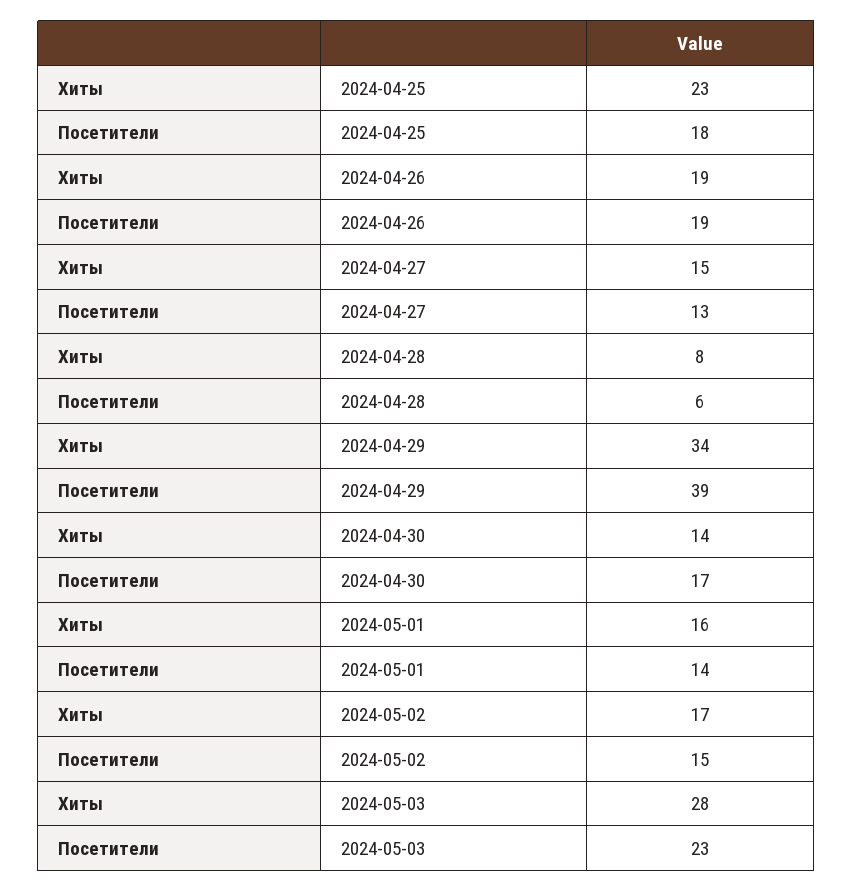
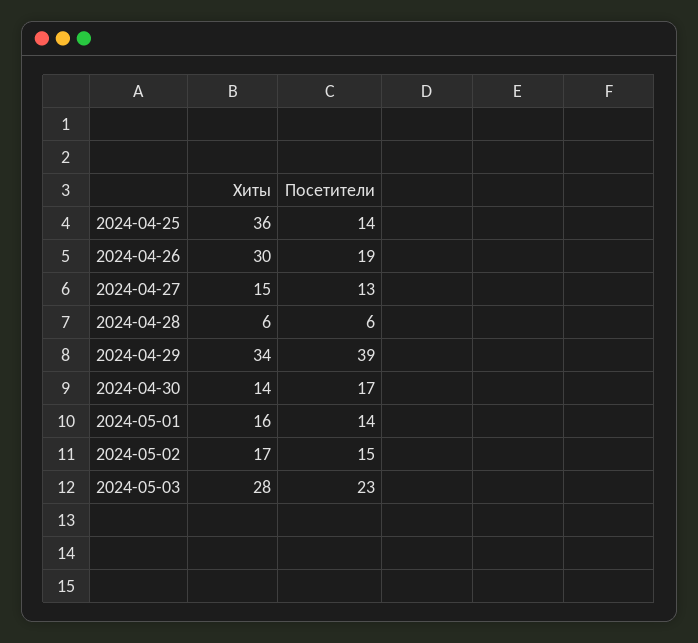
  {
    "Хиты": {
-     "2024-04-25": 23,
+     "2024-04-25": 36,
-     "2024-04-26": 19,
+     "2024-04-26": 30,
      "2024-04-27": 15,
-     "2024-04-28": 8,
+     "2024-04-28": 6,
      "2024-04-29": 34,
      "2024-04-30": 14,
      "2024-05-01": 16,
      "2024-05-02": 17,
      "2024-05-03": 28
    },
    "Посетители": {
-     "2024-04-25": 18,
+     "2024-04-25": 14,
      "2024-04-26": 19,
      "2024-04-27": 13,
      "2024-04-28": 6,
      "2024-04-29": 39,
      "2024-04-30": 17,
      "2024-05-01": 14,
      "2024-05-02": 15,
      "2024-05-03": 23
    }
  }

